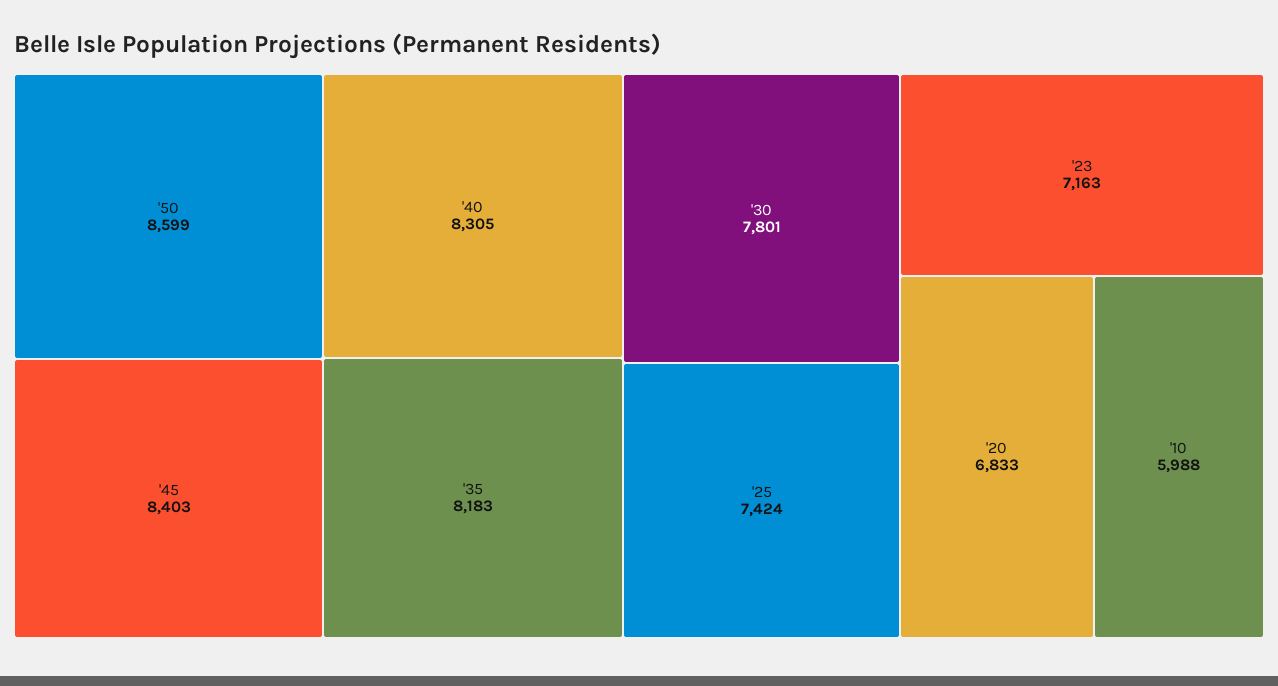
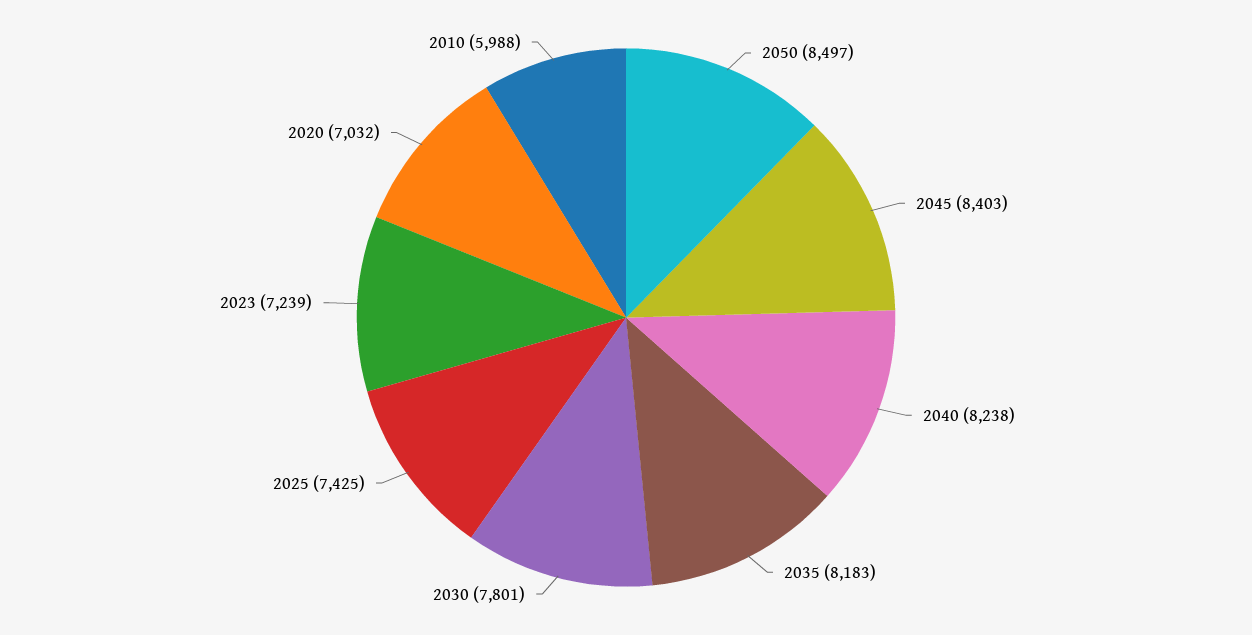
  {
-   "'50": 8599,
+   "'50": 8497,
    "'45": 8403,
-   "'40": 8305,
+   "'40": 8238,
    "'35": 8183,
    "'30": 7801,
-   "'25": 7424,
+   "'25": 7425,
-   "'23": 7163,
+   "'23": 7239,
-   "'20": 6833,
+   "'20": 7032,
    "'10": 5988
  }

